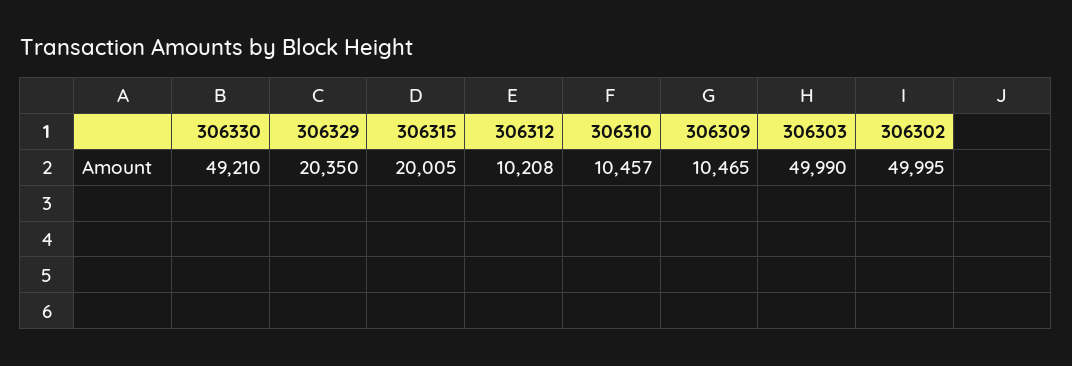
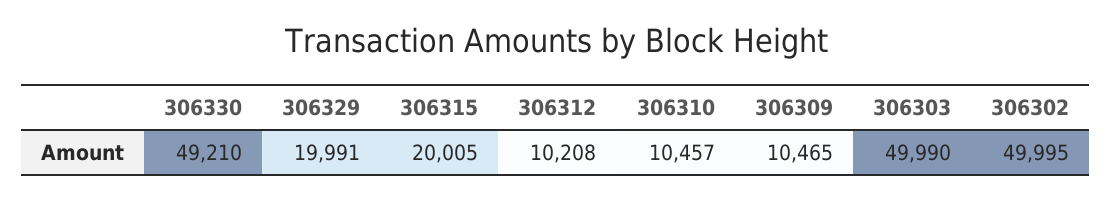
  {
    "306330": 49210,
-   "306329": 20350,
+   "306329": 19991,
    "306315": 20005,
    "306312": 10208,
    "306310": 10457,
    "306309": 10465,
    "306303": 49990,
    "306302": 49995
  }

